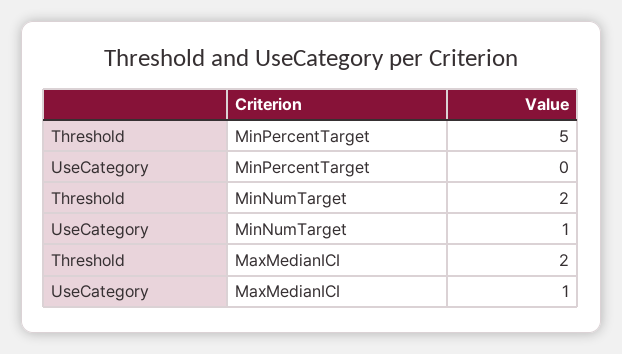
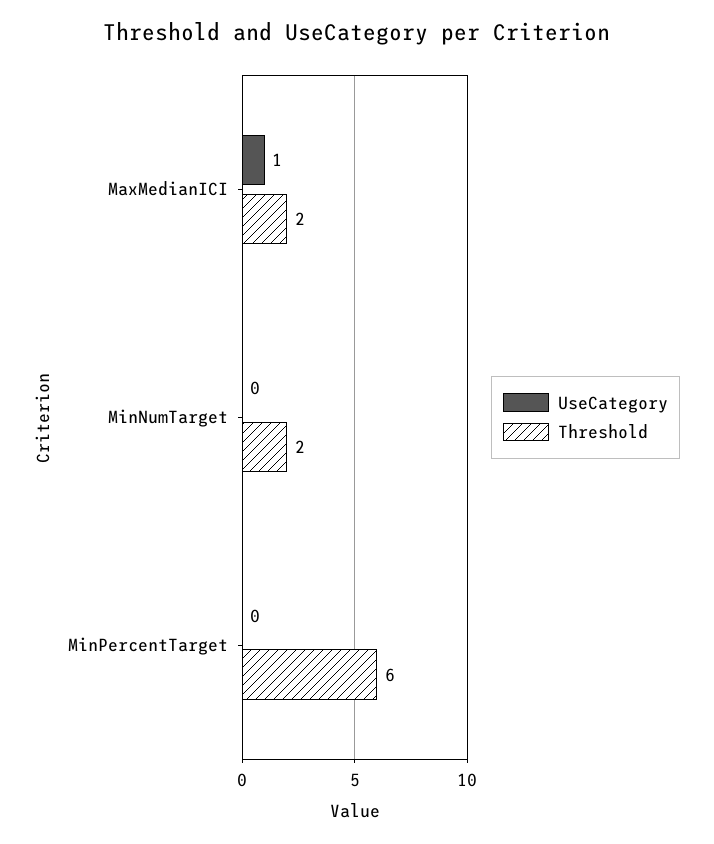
  {
    "Threshold": {
-     "MinPercentTarget": 5,
+     "MinPercentTarget": 6,
      "MinNumTarget": 2,
      "MaxMedianICI": 2
    },
    "UseCategory": {
      "MinPercentTarget": 0,
-     "MinNumTarget": 1,
+     "MinNumTarget": 0,
      "MaxMedianICI": 1
    }
  }

